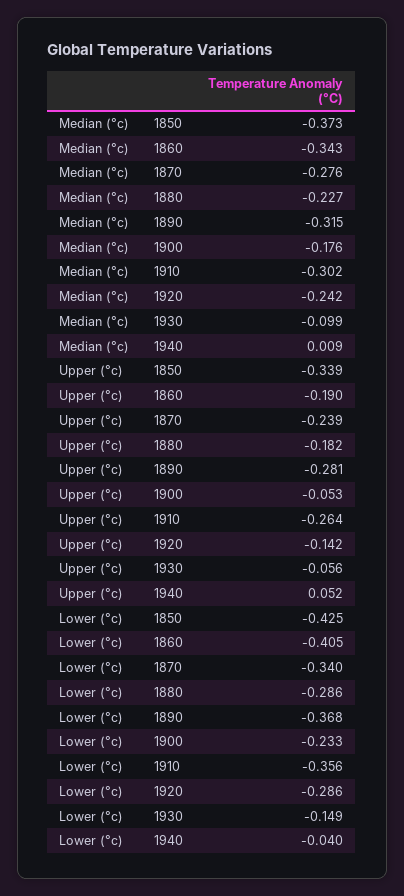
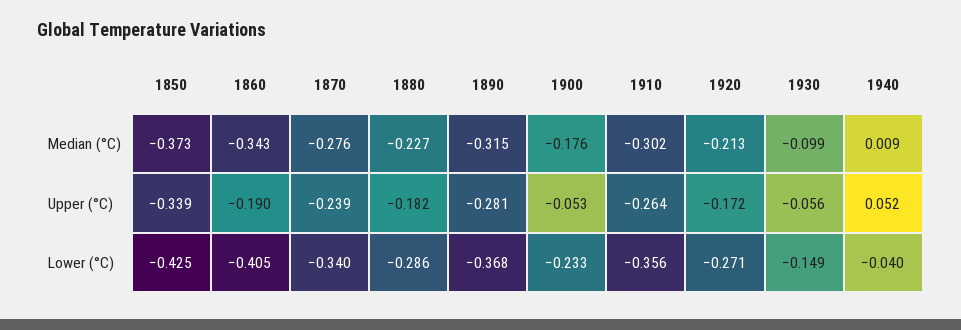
  {
    "Median (°c)": {
      "1850": -0.373,
      "1860": -0.343,
      "1870": -0.276,
      "1880": -0.227,
      "1890": -0.315,
      "1900": -0.176,
      "1910": -0.302,
-     "1920": -0.242,
+     "1920": -0.213,
      "1930": -0.099,
      "1940": 0.009
    },
    "Upper (°c)": {
      "1850": -0.339,
      "1860": -0.19,
      "1870": -0.239,
      "1880": -0.182,
      "1890": -0.281,
      "1900": -0.053,
      "1910": -0.264,
-     "1920": -0.142,
+     "1920": -0.172,
      "1930": -0.056,
      "1940": 0.052
    },
    "Lower (°c)": {
      "1850": -0.425,
      "1860": -0.405,
      "1870": -0.34,
      "1880": -0.286,
      "1890": -0.368,
      "1900": -0.233,
      "1910": -0.356,
-     "1920": -0.286,
+     "1920": -0.271,
      "1930": -0.149,
      "1940": -0.04
    }
  }

